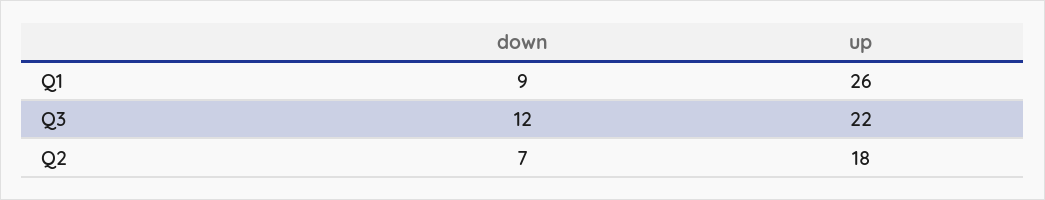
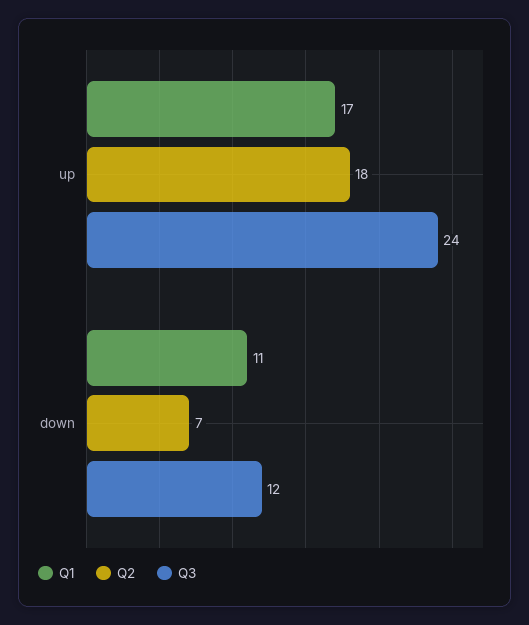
  {
    "Q1": {
-     "down": 9,
+     "down": 11,
-     "up": 26
+     "up": 17
    },
    "Q3": {
      "down": 12,
-     "up": 22
+     "up": 24
    },
    "Q2": {
      "down": 7,
      "up": 18
    }
  }

